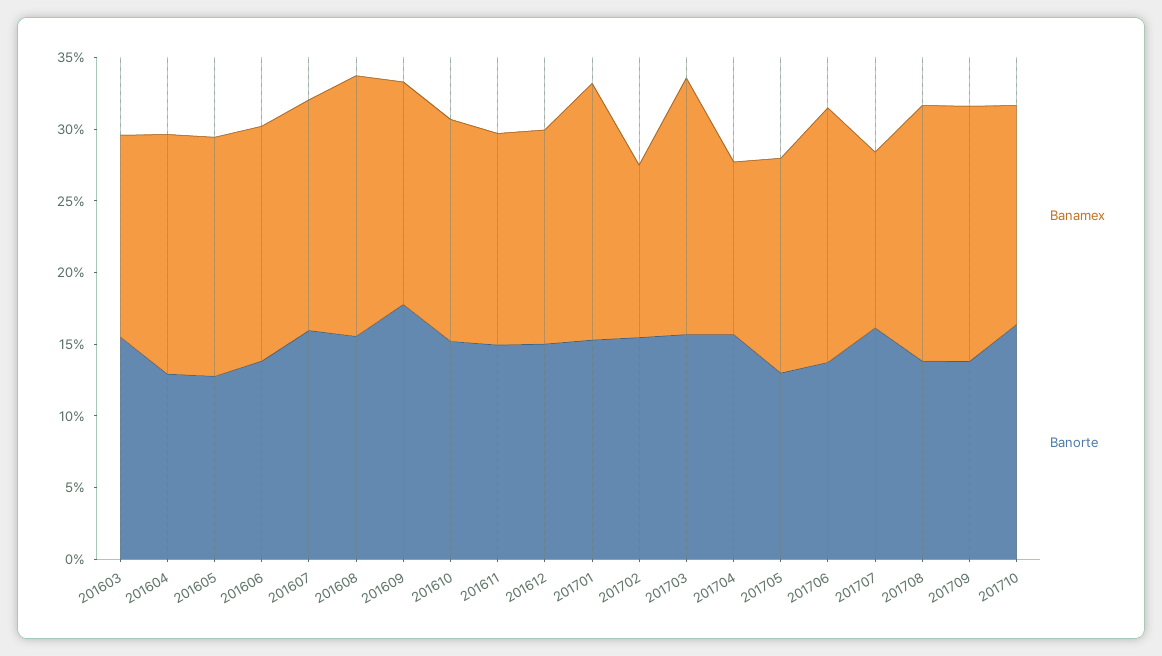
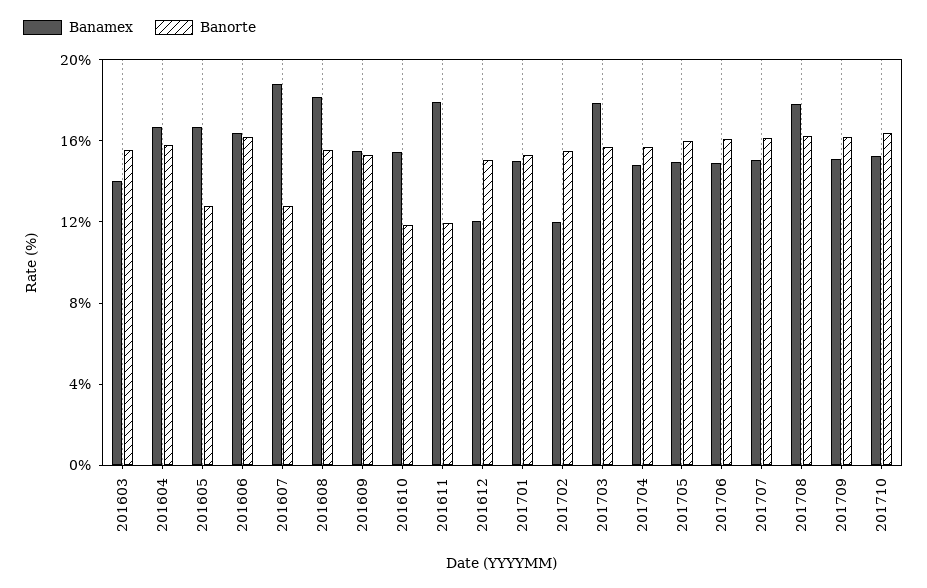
  {
    "Banamex": {
      "201603": 14,
      "201604": 17,
      "201605": 17,
      "201606": 16,
-     "201607": 16,
+     "201607": 19,
      "201608": 18,
      "201609": 15,
      "201610": 15,
-     "201611": 15,
+     "201611": 18,
-     "201612": 15,
+     "201612": 12,
-     "201701": 18,
+     "201701": 15,
      "201702": 12,
      "201703": 18,
-     "201704": 12,
+     "201704": 15,
      "201705": 15,
-     "201706": 18,
+     "201706": 15,
-     "201707": 12,
+     "201707": 15,
      "201708": 18,
-     "201709": 18,
+     "201709": 15,
      "201710": 15
    },
    "Banorte": {
      "201603": 16,
-     "201604": 13,
+     "201604": 16,
      "201605": 13,
-     "201606": 14,
+     "201606": 16,
-     "201607": 16,
+     "201607": 13,
      "201608": 16,
-     "201609": 18,
+     "201609": 15,
-     "201610": 15,
+     "201610": 12,
-     "201611": 15,
+     "201611": 12,
      "201612": 15,
      "201701": 15,
      "201702": 15,
      "201703": 16,
      "201704": 16,
-     "201705": 13,
+     "201705": 16,
-     "201706": 14,
+     "201706": 16,
      "201707": 16,
-     "201708": 14,
+     "201708": 16,
-     "201709": 14,
+     "201709": 16,
      "201710": 16
    }
  }

